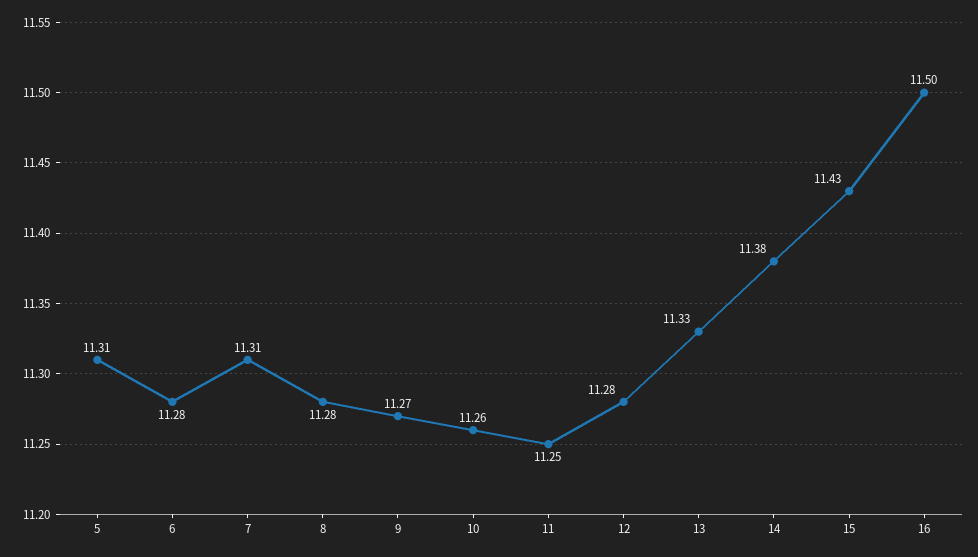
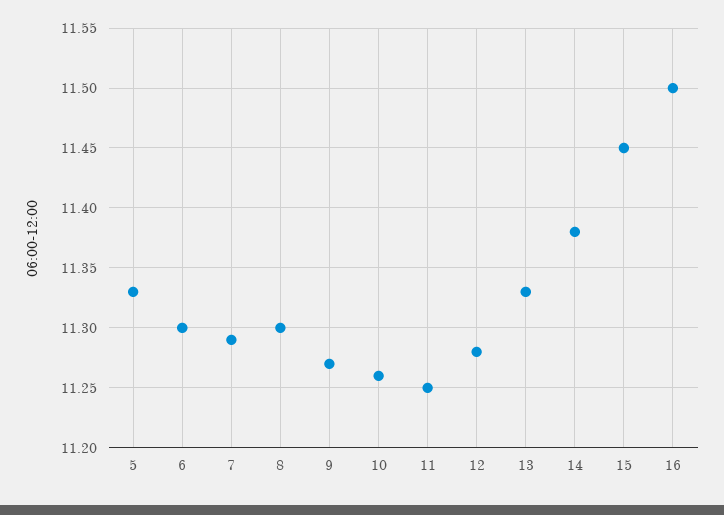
  {
-   "5": 11.31,
+   "5": 11.33,
-   "6": 11.28,
+   "6": 11.3,
-   "7": 11.31,
+   "7": 11.29,
-   "8": 11.28,
+   "8": 11.3,
    "9": 11.27,
    "10": 11.26,
    "11": 11.25,
    "12": 11.28,
    "13": 11.33,
    "14": 11.38,
-   "15": 11.43,
+   "15": 11.45,
    "16": 11.5
  }

